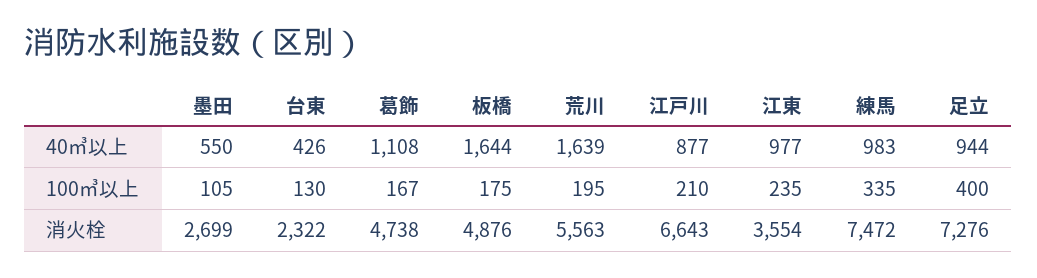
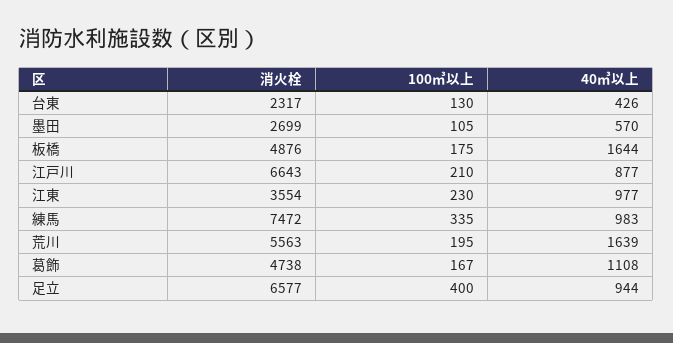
  {
    "墨田": {
-     "40㎥以上": 550,
+     "40㎥以上": 570,
      "100㎥以上": 105,
      "消火栓": 2699
    },
    "台東": {
      "40㎥以上": 426,
      "100㎥以上": 130,
-     "消火栓": 2322
+     "消火栓": 2317
    },
    "葛飾": {
      "40㎥以上": 1108,
      "100㎥以上": 167,
      "消火栓": 4738
    },
    "板橋": {
      "40㎥以上": 1644,
      "100㎥以上": 175,
      "消火栓": 4876
    },
    "荒川": {
      "40㎥以上": 1639,
      "100㎥以上": 195,
      "消火栓": 5563
    },
    "江戸川": {
      "40㎥以上": 877,
      "100㎥以上": 210,
      "消火栓": 6643
    },
    "江東": {
      "40㎥以上": 977,
-     "100㎥以上": 235,
+     "100㎥以上": 230,
      "消火栓": 3554
    },
    "練馬": {
      "40㎥以上": 983,
      "100㎥以上": 335,
      "消火栓": 7472
    },
    "足立": {
      "40㎥以上": 944,
      "100㎥以上": 400,
-     "消火栓": 7276
+     "消火栓": 6577
    }
  }

